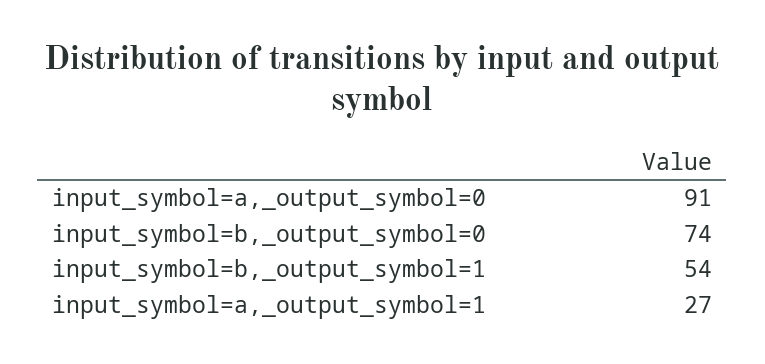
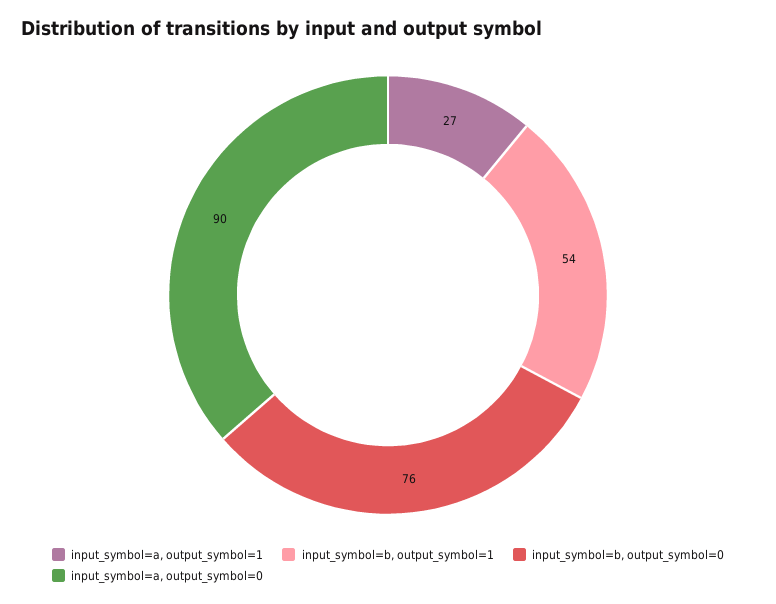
  {
-   "input_symbol=a,_output_symbol=0": 91,
+   "input_symbol=a,_output_symbol=0": 90,
-   "input_symbol=b,_output_symbol=0": 74,
+   "input_symbol=b,_output_symbol=0": 76,
    "input_symbol=b,_output_symbol=1": 54,
    "input_symbol=a,_output_symbol=1": 27
  }

